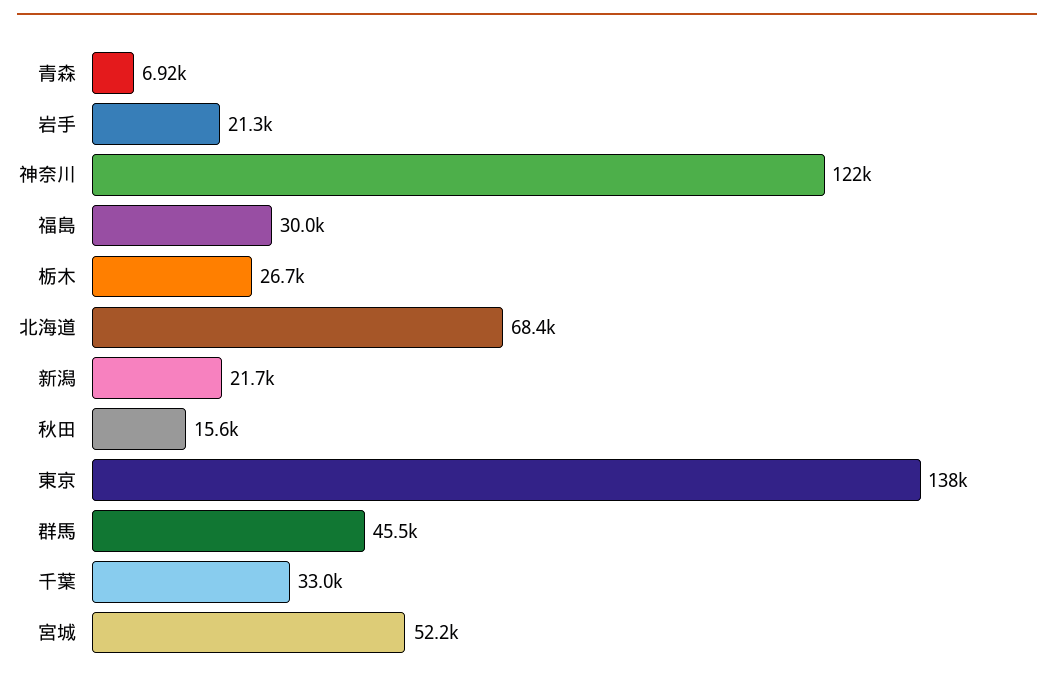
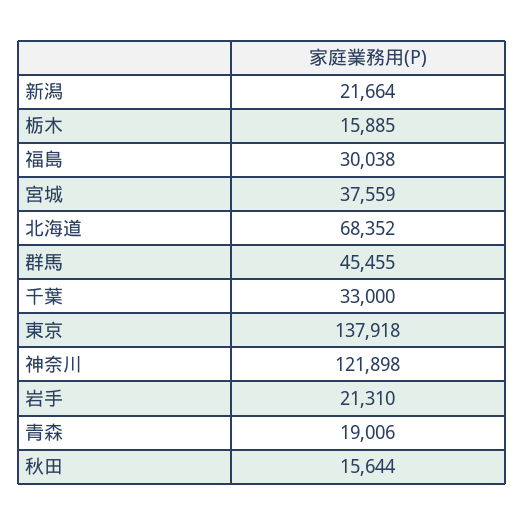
  {
-   "青森": 6920,
+   "青森": 19006,
    "岩手": 21310,
    "神奈川": 121898,
    "福島": 30038,
-   "栃木": 26700,
+   "栃木": 15885,
    "北海道": 68352,
    "新潟": 21664,
    "秋田": 15644,
    "東京": 137918,
    "群馬": 45455,
    "千葉": 33000,
-   "宮城": 52200
+   "宮城": 37559
  }

